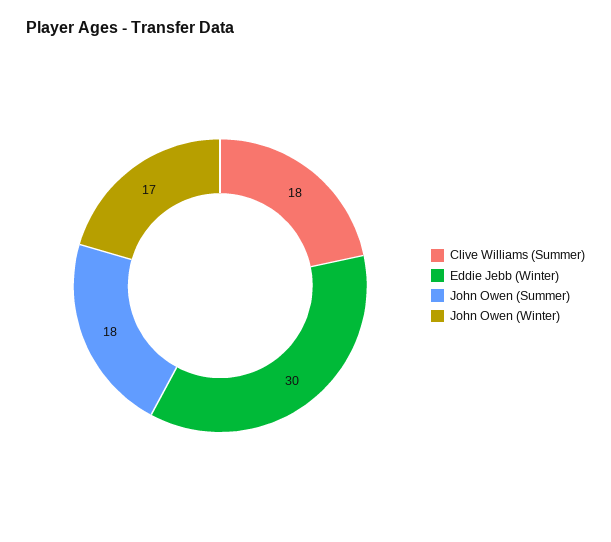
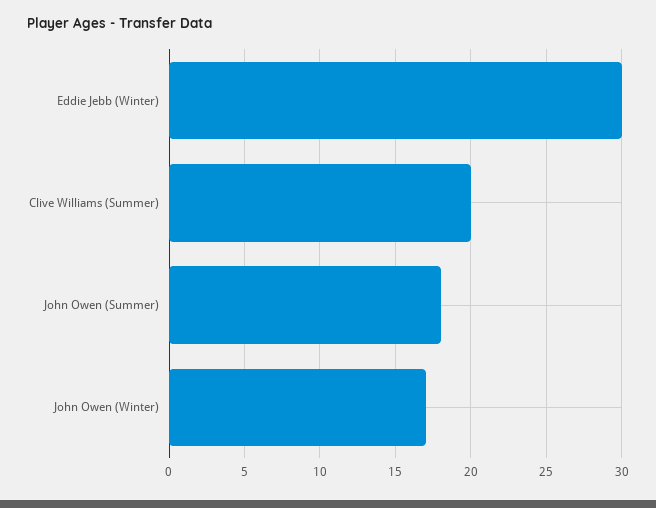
  {
-   "Clive Williams (Summer)": 18,
+   "Clive Williams (Summer)": 20,
    "Eddie Jebb (Winter)": 30,
    "John Owen (Summer)": 18,
    "John Owen (Winter)": 17
  }

